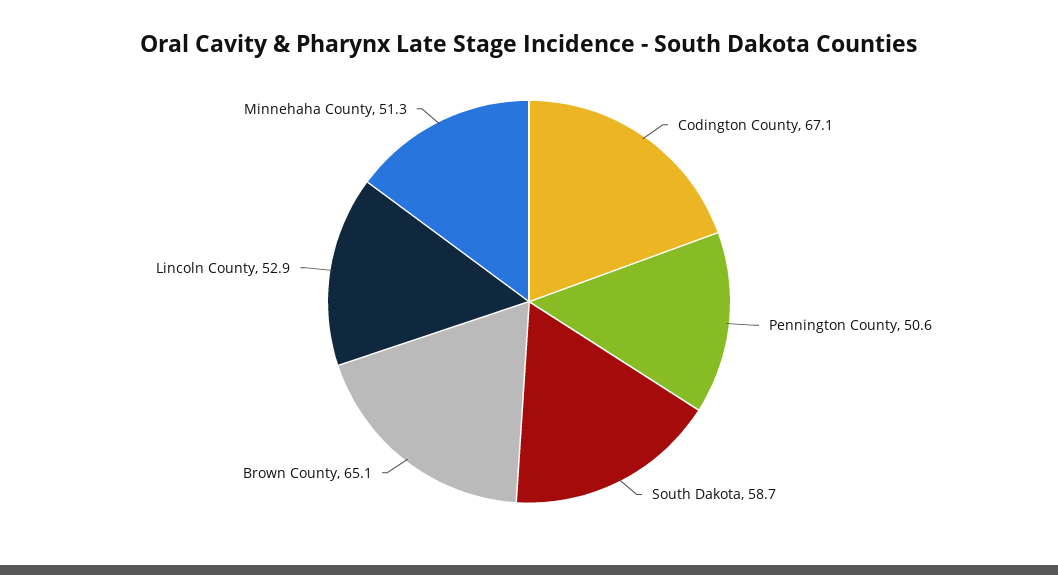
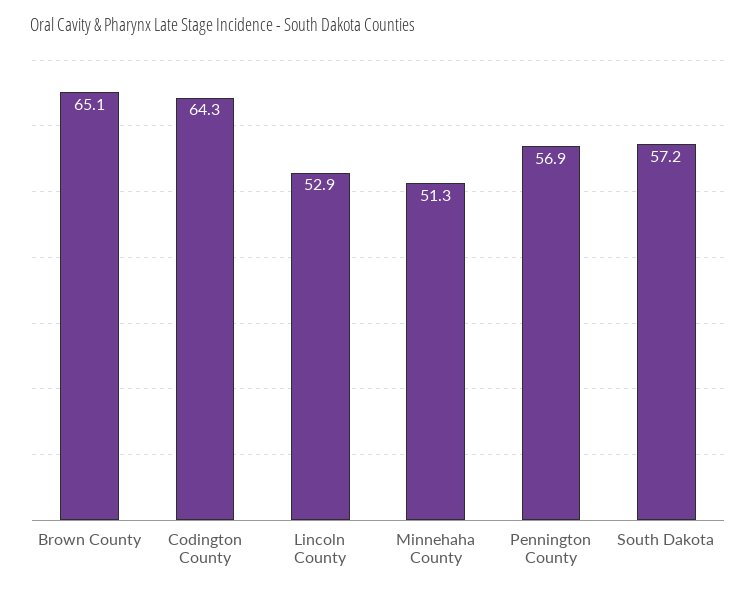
  {
-   "Codington County": 67.1,
+   "Codington County": 64.3,
-   "Pennington County": 50.6,
+   "Pennington County": 56.9,
-   "South Dakota": 58.7,
+   "South Dakota": 57.2,
    "Brown County": 65.1,
    "Lincoln County": 52.9,
    "Minnehaha County": 51.3
  }

